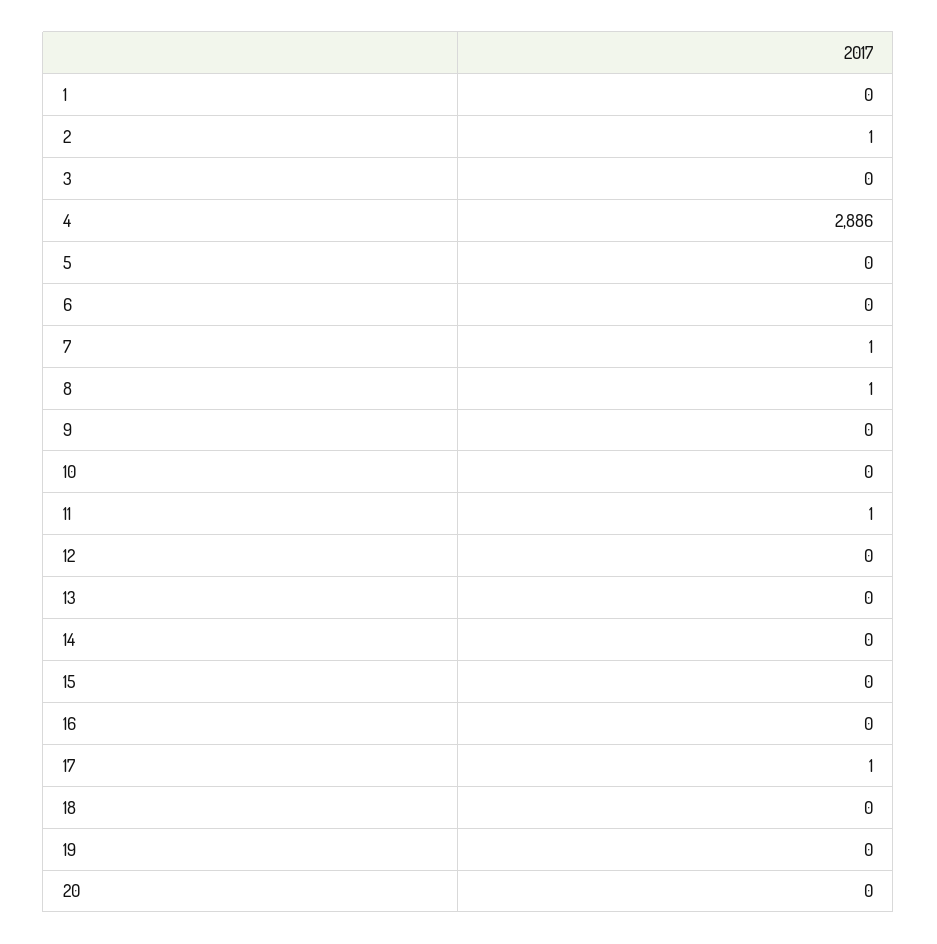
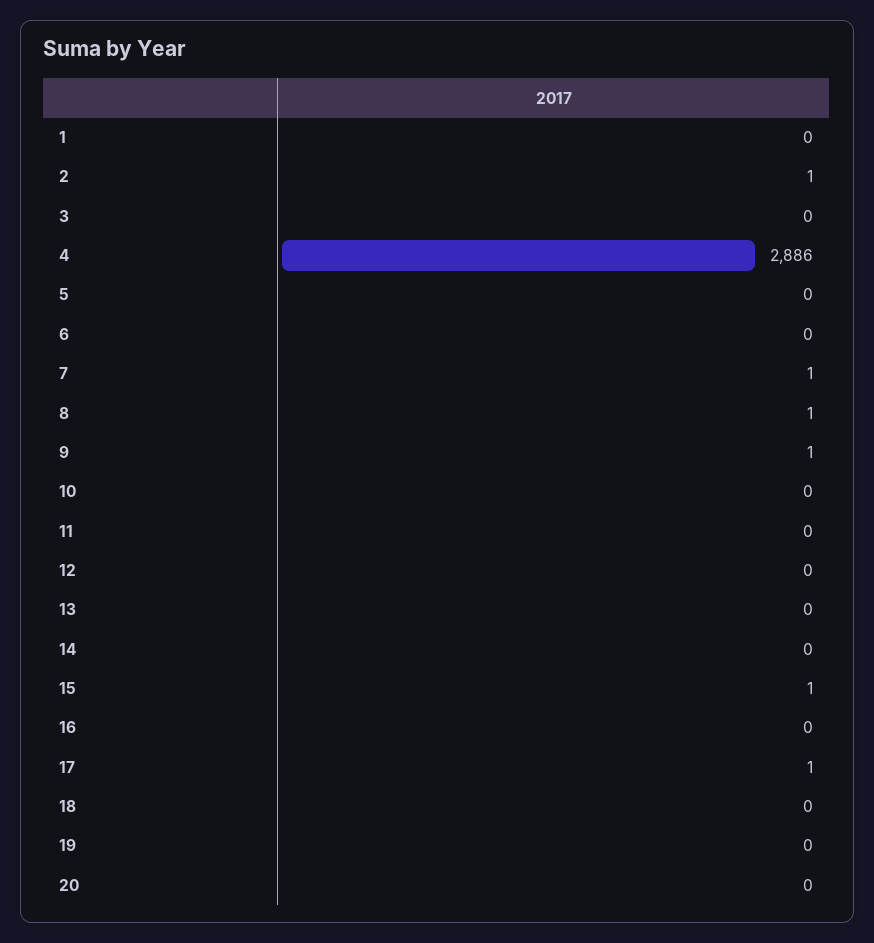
  {
    "1": 0,
    "2": 1,
    "3": 0,
    "4": 2886,
    "5": 0,
    "6": 0,
    "7": 1,
    "8": 1,
-   "9": 0,
+   "9": 1,
    "10": 0,
-   "11": 1,
+   "11": 0,
    "12": 0,
    "13": 0,
    "14": 0,
-   "15": 0,
+   "15": 1,
    "16": 0,
    "17": 1,
    "18": 0,
    "19": 0,
    "20": 0
  }

